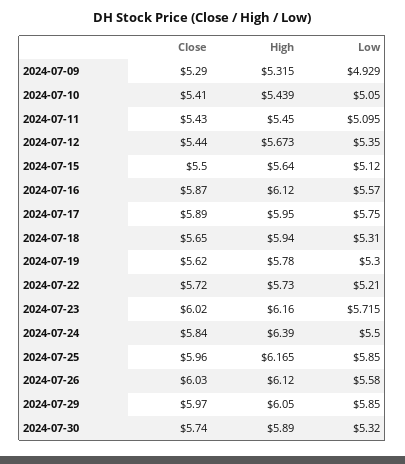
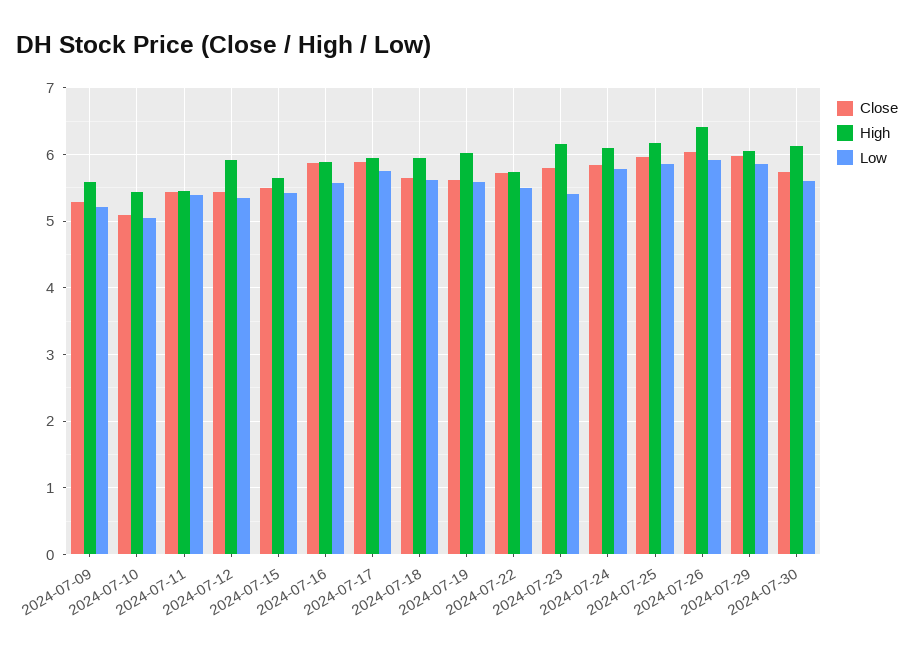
  {
    "Close": {
      "2024-07-09": 5.29,
-     "2024-07-10": 5.41,
+     "2024-07-10": 5.1,
      "2024-07-11": 5.43,
      "2024-07-12": 5.44,
      "2024-07-15": 5.5,
      "2024-07-16": 5.87,
      "2024-07-17": 5.89,
      "2024-07-18": 5.65,
      "2024-07-19": 5.62,
      "2024-07-22": 5.72,
-     "2024-07-23": 6.02,
+     "2024-07-23": 5.8,
      "2024-07-24": 5.84,
      "2024-07-25": 5.96,
      "2024-07-26": 6.03,
      "2024-07-29": 5.97,
      "2024-07-30": 5.74
    },
    "High": {
-     "2024-07-09": 5.315,
+     "2024-07-09": 5.6,
      "2024-07-10": 5.439,
      "2024-07-11": 5.45,
-     "2024-07-12": 5.673,
+     "2024-07-12": 5.9,
      "2024-07-15": 5.64,
-     "2024-07-16": 6.12,
+     "2024-07-16": 5.9,
      "2024-07-17": 5.95,
      "2024-07-18": 5.94,
-     "2024-07-19": 5.78,
+     "2024-07-19": 6,
      "2024-07-22": 5.73,
      "2024-07-23": 6.16,
-     "2024-07-24": 6.39,
+     "2024-07-24": 6.1,
      "2024-07-25": 6.165,
-     "2024-07-26": 6.12,
+     "2024-07-26": 6.4,
      "2024-07-29": 6.05,
-     "2024-07-30": 5.89
+     "2024-07-30": 6.1
    },
    "Low": {
-     "2024-07-09": 4.929,
+     "2024-07-09": 5.2,
      "2024-07-10": 5.05,
-     "2024-07-11": 5.095,
+     "2024-07-11": 5.4,
      "2024-07-12": 5.35,
-     "2024-07-15": 5.12,
+     "2024-07-15": 5.4,
      "2024-07-16": 5.57,
      "2024-07-17": 5.75,
-     "2024-07-18": 5.31,
+     "2024-07-18": 5.6,
-     "2024-07-19": 5.3,
+     "2024-07-19": 5.6,
-     "2024-07-22": 5.21,
+     "2024-07-22": 5.5,
-     "2024-07-23": 5.715,
+     "2024-07-23": 5.4,
-     "2024-07-24": 5.5,
+     "2024-07-24": 5.8,
      "2024-07-25": 5.85,
-     "2024-07-26": 5.58,
+     "2024-07-26": 5.9,
      "2024-07-29": 5.85,
-     "2024-07-30": 5.32
+     "2024-07-30": 5.6
    }
  }

